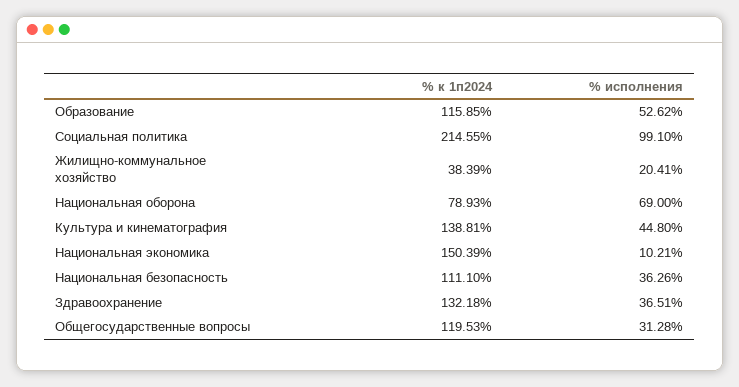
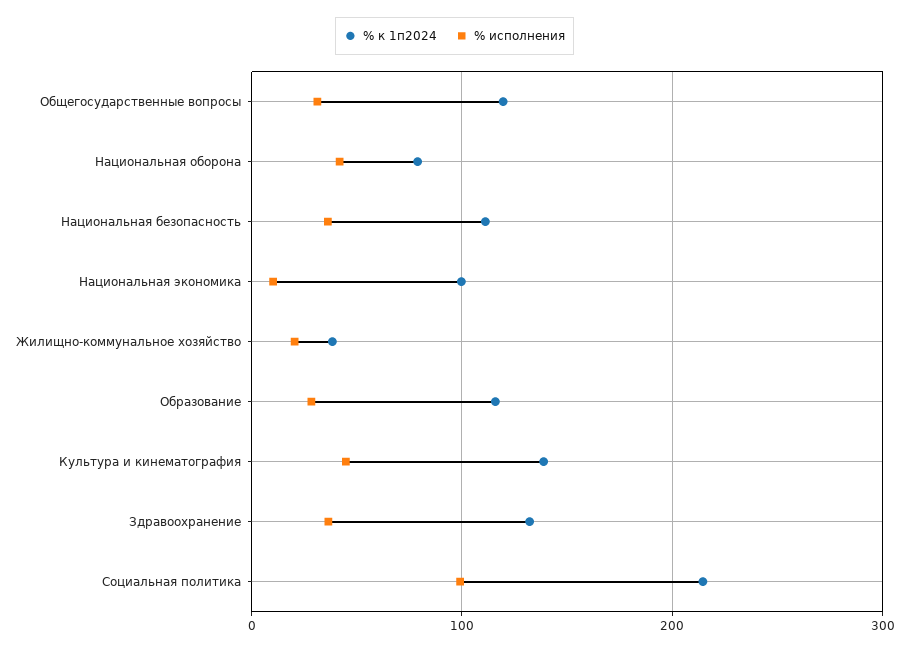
  {
    "% к 1п2024": {
      "Образование": 115.85,
      "Социальная политика": 214.55,
      "Жилищно-коммунальное хозяйство": 38.39,
      "Национальная оборона": 78.93,
      "Культура и кинематография": 138.81,
-     "Национальная экономика": 150.39,
+     "Национальная экономика": 100,
      "Национальная безопасность": 111.1,
      "Здравоохранение": 132.18,
      "Общегосударственные вопросы": 119.53
    },
    "% исполнения": {
-     "Образование": 52.62,
+     "Образование": 30,
      "Социальная политика": 99.1,
      "Жилищно-коммунальное хозяйство": 20.41,
-     "Национальная оборона": 69,
+     "Национальная оборона": 40,
      "Культура и кинематография": 44.8,
      "Национальная экономика": 10.21,
      "Национальная безопасность": 36.26,
      "Здравоохранение": 36.51,
      "Общегосударственные вопросы": 31.28
    }
  }

